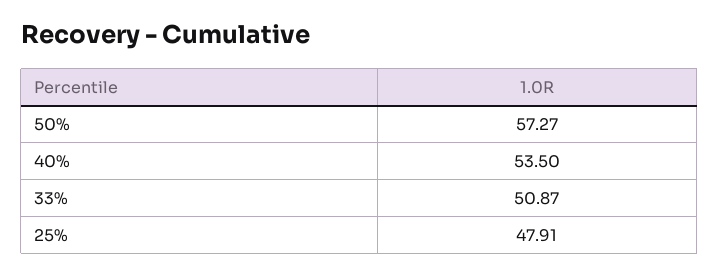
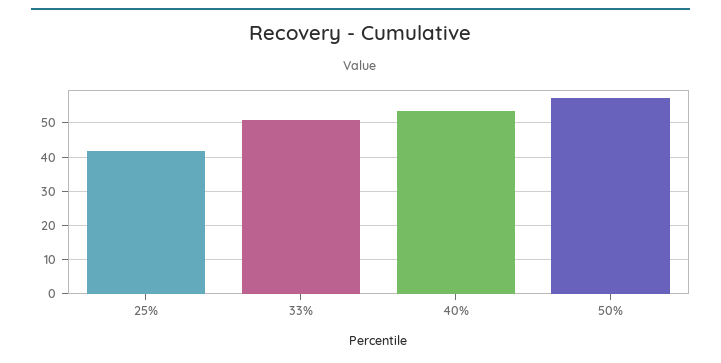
  {
    "50%": 57.27,
    "40%": 53.5,
    "33%": 50.87,
-   "25%": 47.91
+   "25%": 42
  }

